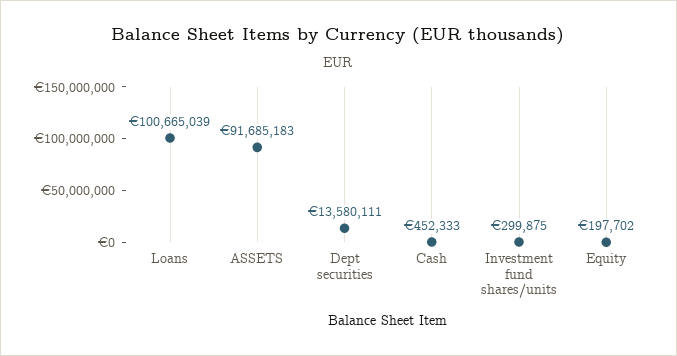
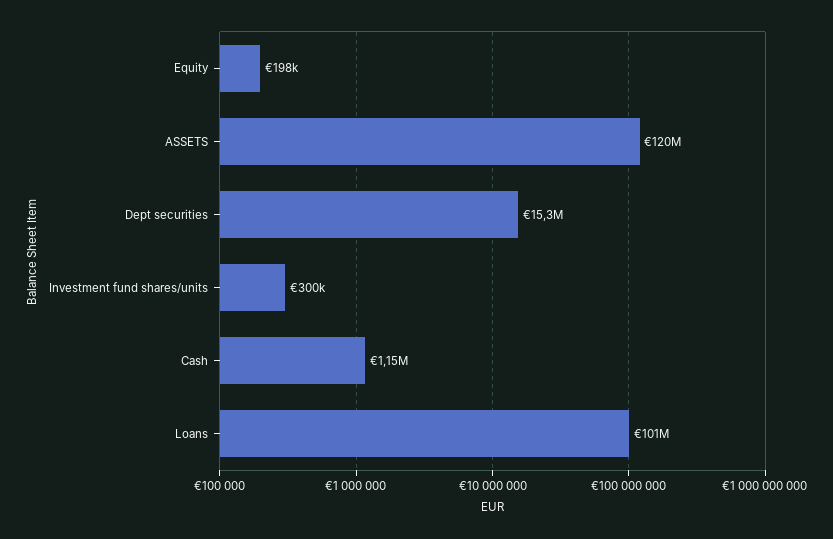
  {
    "Loans": 100665039,
-   "ASSETS": 91685183,
+   "ASSETS": 120000000,
-   "Dept securities": 13580111,
+   "Dept securities": 15300000,
-   "Cash": 452333,
+   "Cash": 1150000,
    "Investment fund shares/units": 299875,
    "Equity": 197702
  }

